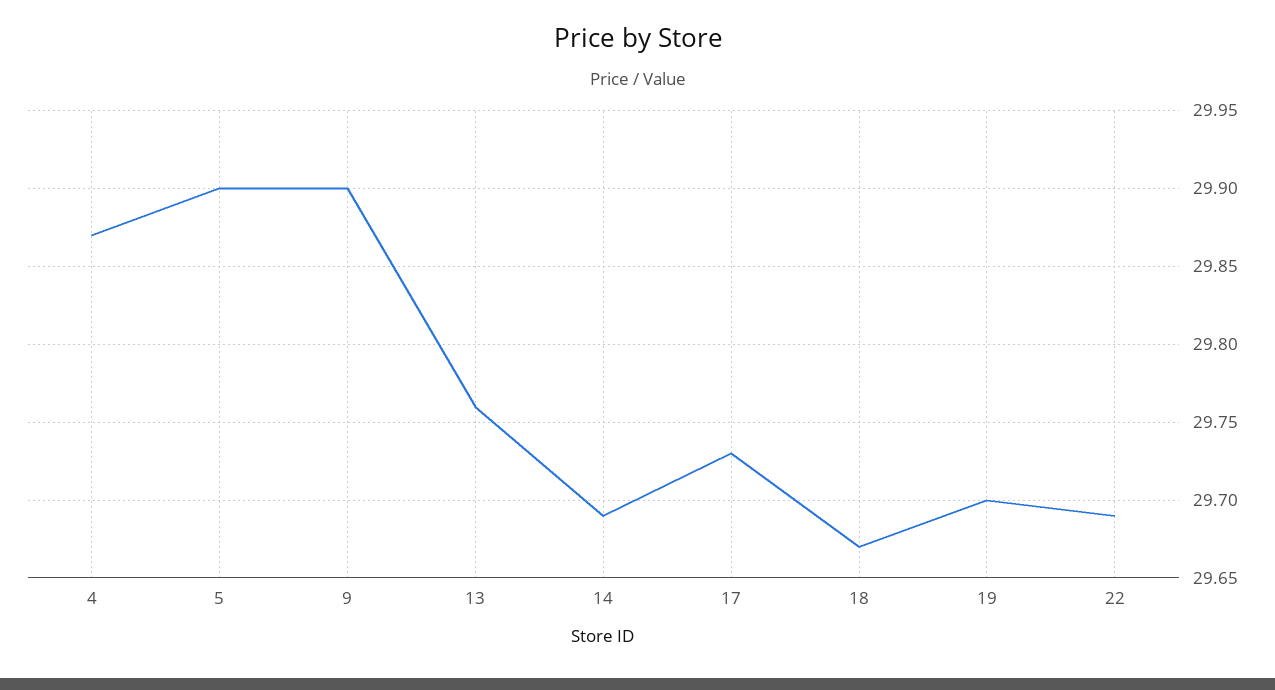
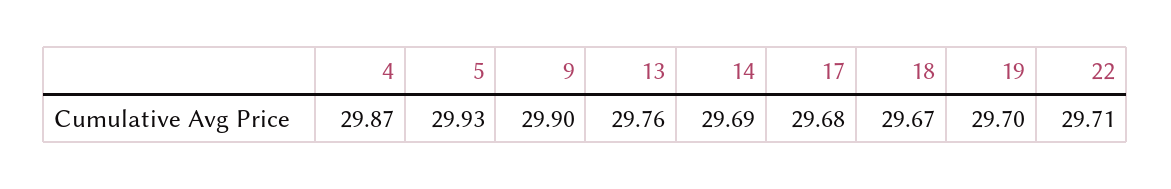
  {
    "4": 29.87,
-   "5": 29.9,
+   "5": 29.93,
    "9": 29.9,
    "13": 29.76,
    "14": 29.69,
-   "17": 29.73,
+   "17": 29.68,
    "18": 29.67,
    "19": 29.7,
-   "22": 29.69
+   "22": 29.71
  }

